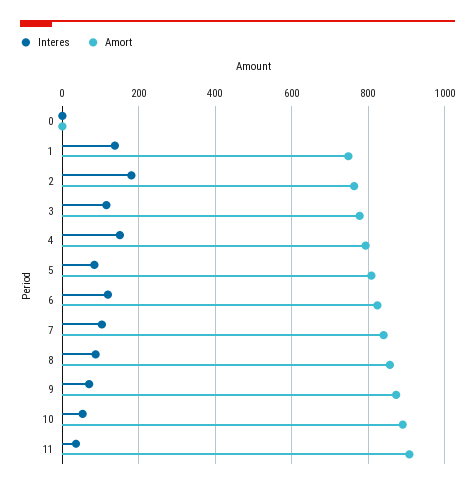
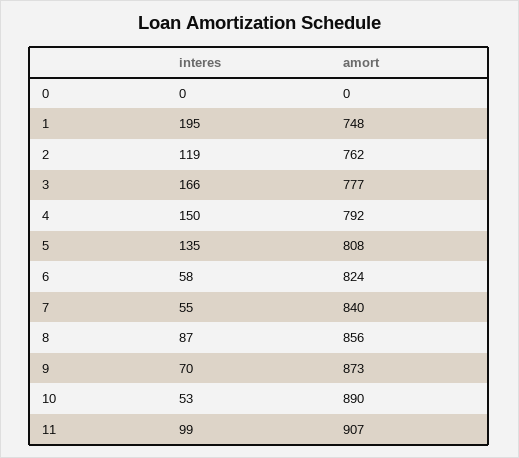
  {
    "Interes": {
      "0": 0,
-     "1": 140,
+     "1": 195,
-     "2": 180,
+     "2": 119,
-     "3": 120,
+     "3": 166,
      "4": 150,
-     "5": 80,
+     "5": 135,
-     "6": 120,
+     "6": 58,
-     "7": 100,
+     "7": 55,
      "8": 87,
      "9": 70,
      "10": 53,
-     "11": 40
+     "11": 99
    },
    "Amort": {
      "0": 0,
      "1": 748,
      "2": 762,
      "3": 777,
      "4": 792,
      "5": 808,
      "6": 824,
      "7": 840,
      "8": 856,
      "9": 873,
      "10": 890,
      "11": 907
    }
  }

